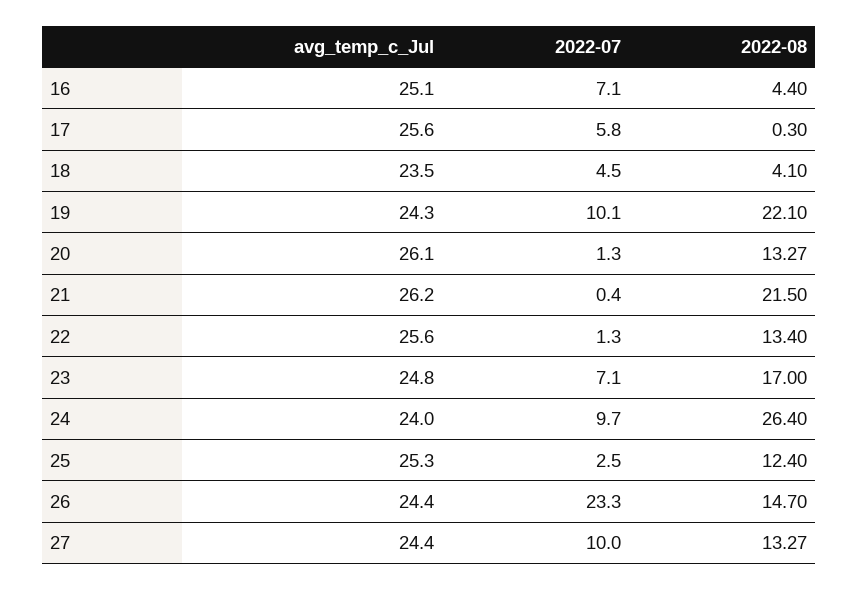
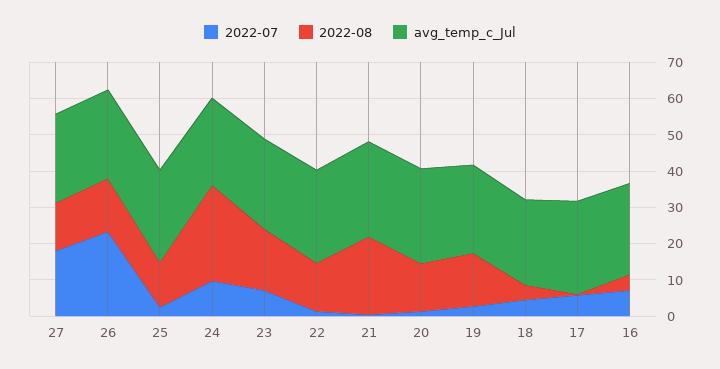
  {
    "avg_temp_c_Jul": {
      "16": 25.1,
      "17": 25.6,
      "18": 23.5,
      "19": 24.3,
      "20": 26.1,
      "21": 26.2,
      "22": 25.6,
      "23": 24.8,
      "24": 24,
      "25": 25.3,
      "26": 24.4,
      "27": 24.4
    },
    "2022-07": {
      "16": 7.1,
      "17": 5.8,
      "18": 4.5,
-     "19": 10.1,
+     "19": 2.5,
      "20": 1.3,
      "21": 0.4,
      "22": 1.3,
      "23": 7.1,
      "24": 9.7,
      "25": 2.5,
      "26": 23.3,
-     "27": 10
+     "27": 17.5
    },
    "2022-08": {
      "16": 4.4,
      "17": 0.3,
      "18": 4.1,
-     "19": 22.1,
+     "19": 15,
      "20": 13.27,
      "21": 21.5,
      "22": 13.4,
      "23": 17,
      "24": 26.4,
      "25": 12.4,
      "26": 14.7,
      "27": 13.27
    }
  }

